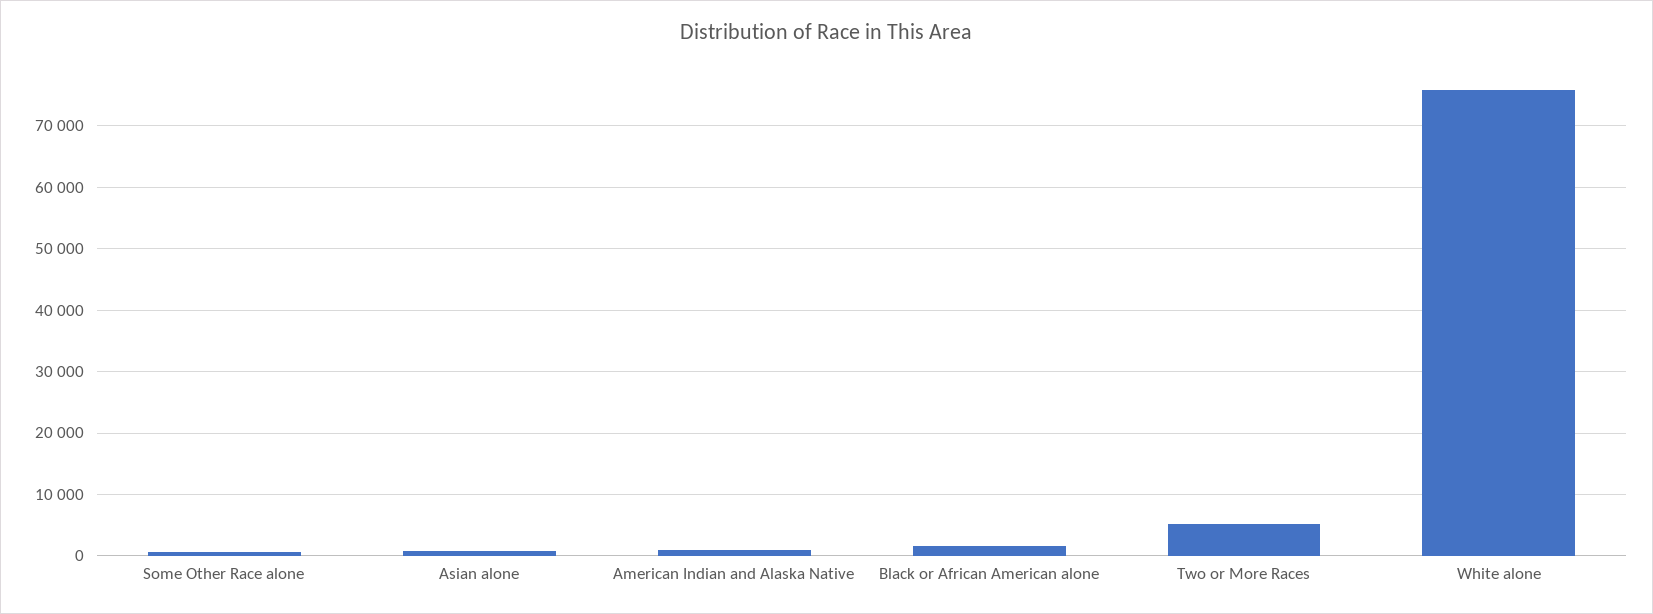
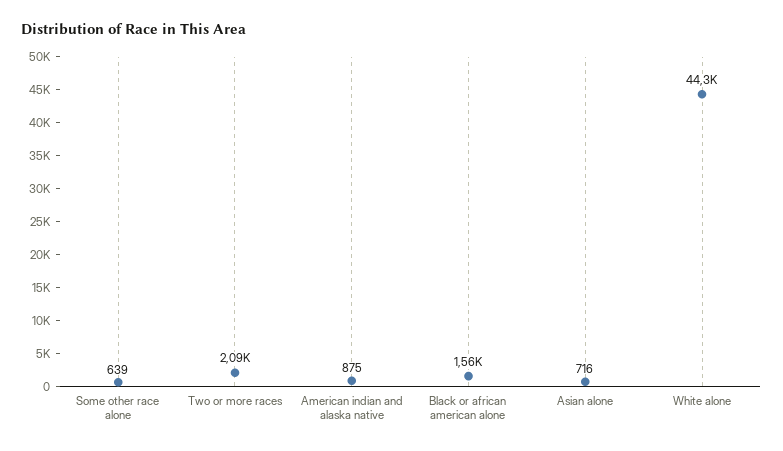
  {
    "Some Other Race alone": 639,
    "Asian alone": 716,
    "American Indian and Alaska Native": 875,
    "Black or African American alone": 1560,
-   "Two or More Races": 5000,
+   "Two or More Races": 2090,
-   "White alone": 76000
+   "White alone": 44300
  }

